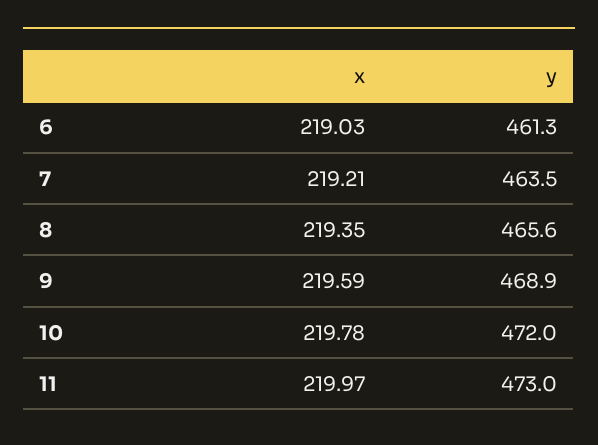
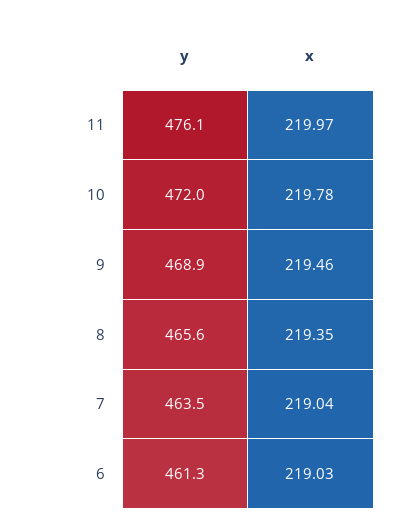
  {
    "x": {
      "6": 219.03,
-     "7": 219.21,
+     "7": 219.04,
      "8": 219.35,
-     "9": 219.59,
+     "9": 219.46,
      "10": 219.78,
      "11": 219.97
    },
    "y": {
      "6": 461.3,
      "7": 463.5,
      "8": 465.6,
      "9": 468.9,
      "10": 472,
-     "11": 473
+     "11": 476.1
    }
  }

